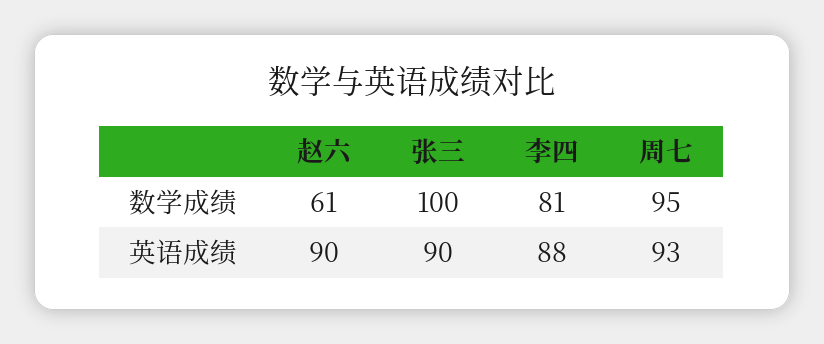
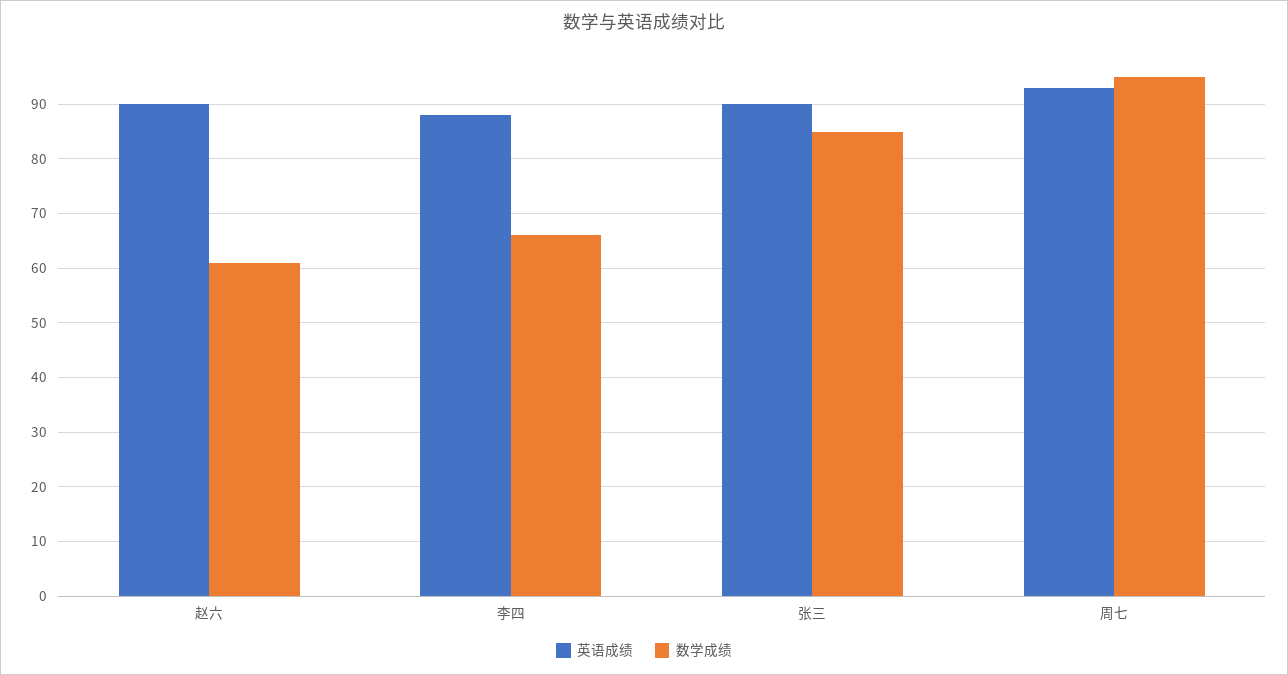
  {
    "数学成绩": {
      "赵六": 61,
-     "张三": 100,
+     "张三": 85,
-     "李四": 81,
+     "李四": 65,
      "周七": 95
    },
    "英语成绩": {
      "赵六": 90,
      "张三": 90,
      "李四": 88,
      "周七": 93
    }
  }

